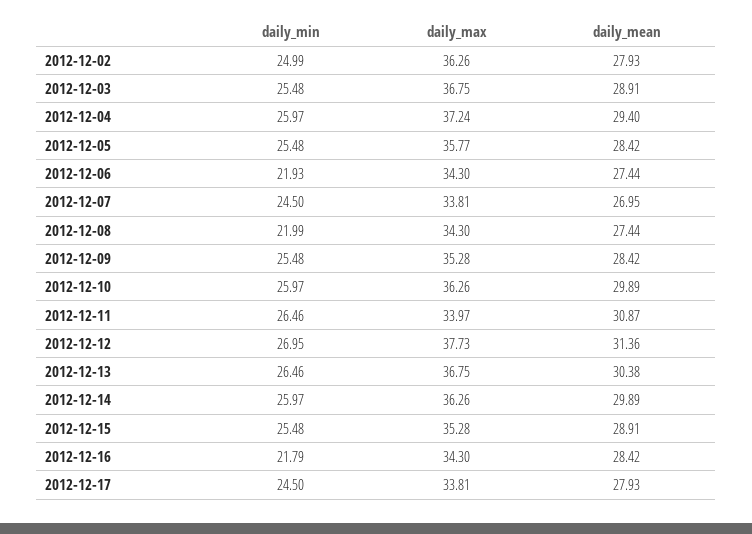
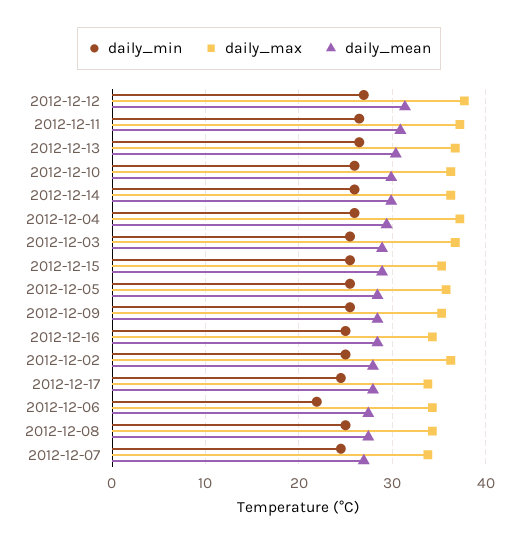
  {
    "daily_min": {
      "2012-12-02": 24.99,
      "2012-12-03": 25.48,
      "2012-12-04": 25.97,
      "2012-12-05": 25.48,
      "2012-12-06": 21.93,
      "2012-12-07": 24.5,
-     "2012-12-08": 21.99,
+     "2012-12-08": 25,
      "2012-12-09": 25.48,
      "2012-12-10": 25.97,
      "2012-12-11": 26.46,
      "2012-12-12": 26.95,
      "2012-12-13": 26.46,
      "2012-12-14": 25.97,
      "2012-12-15": 25.48,
-     "2012-12-16": 21.79,
+     "2012-12-16": 25,
      "2012-12-17": 24.5
    },
    "daily_max": {
      "2012-12-02": 36.26,
      "2012-12-03": 36.75,
      "2012-12-04": 37.24,
      "2012-12-05": 35.77,
      "2012-12-06": 34.3,
      "2012-12-07": 33.81,
      "2012-12-08": 34.3,
      "2012-12-09": 35.28,
      "2012-12-10": 36.26,
-     "2012-12-11": 33.97,
+     "2012-12-11": 37,
      "2012-12-12": 37.73,
      "2012-12-13": 36.75,
      "2012-12-14": 36.26,
      "2012-12-15": 35.28,
      "2012-12-16": 34.3,
      "2012-12-17": 33.81
    },
    "daily_mean": {
      "2012-12-02": 27.93,
      "2012-12-03": 28.91,
      "2012-12-04": 29.4,
      "2012-12-05": 28.42,
      "2012-12-06": 27.44,
      "2012-12-07": 26.95,
      "2012-12-08": 27.44,
      "2012-12-09": 28.42,
      "2012-12-10": 29.89,
      "2012-12-11": 30.87,
      "2012-12-12": 31.36,
      "2012-12-13": 30.38,
      "2012-12-14": 29.89,
      "2012-12-15": 28.91,
      "2012-12-16": 28.42,
      "2012-12-17": 27.93
    }
  }

